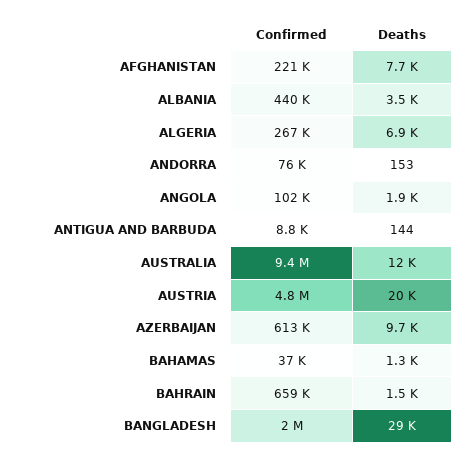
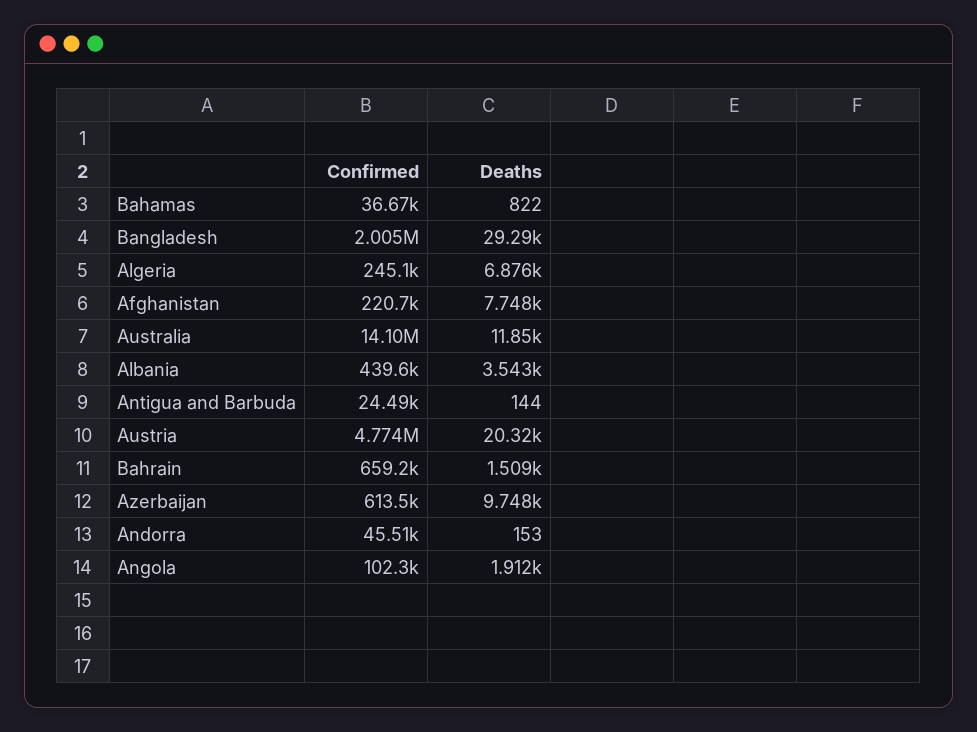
  {
    "Confirmed": {
      "AFGHANISTAN": 220700,
      "ALBANIA": 439600,
-     "ALGERIA": 267000,
+     "ALGERIA": 245100,
-     "ANDORRA": 76000,
+     "ANDORRA": 45510,
      "ANGOLA": 102300,
-     "ANTIGUA AND BARBUDA": 8800,
+     "ANTIGUA AND BARBUDA": 24490,
-     "AUSTRALIA": 9400000,
+     "AUSTRALIA": 14100000,
      "AUSTRIA": 4774000,
      "AZERBAIJAN": 613500,
      "BAHAMAS": 36670,
      "BAHRAIN": 659200,
      "BANGLADESH": 2005000
    },
    "Deaths": {
      "AFGHANISTAN": 7748,
      "ALBANIA": 3543,
      "ALGERIA": 6876,
      "ANDORRA": 153,
      "ANGOLA": 1912,
      "ANTIGUA AND BARBUDA": 144,
      "AUSTRALIA": 11850,
      "AUSTRIA": 20320,
      "AZERBAIJAN": 9748,
-     "BAHAMAS": 1300,
+     "BAHAMAS": 822,
      "BAHRAIN": 1509,
      "BANGLADESH": 29290
    }
  }

